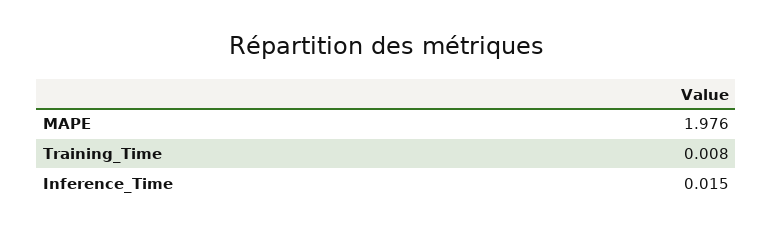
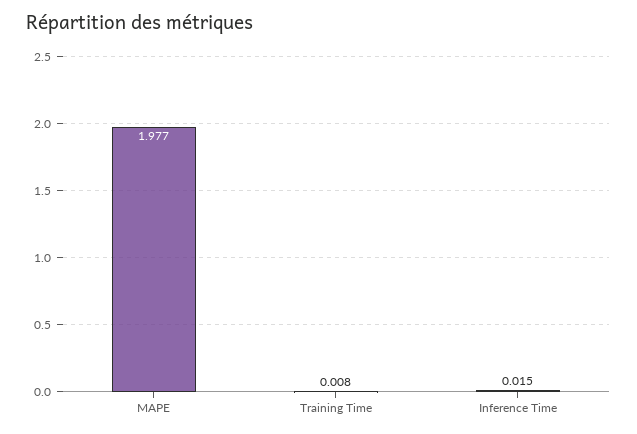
  {
-   "MAPE": 1.976,
+   "MAPE": 1.977,
    "Training_Time": 0.008,
    "Inference_Time": 0.015
  }

